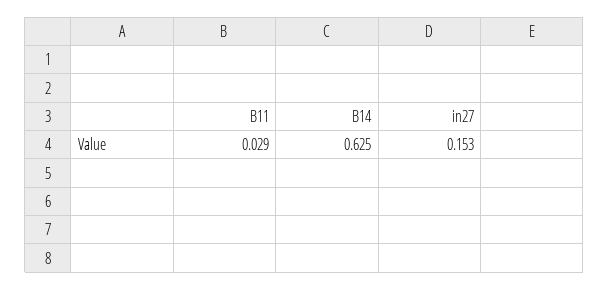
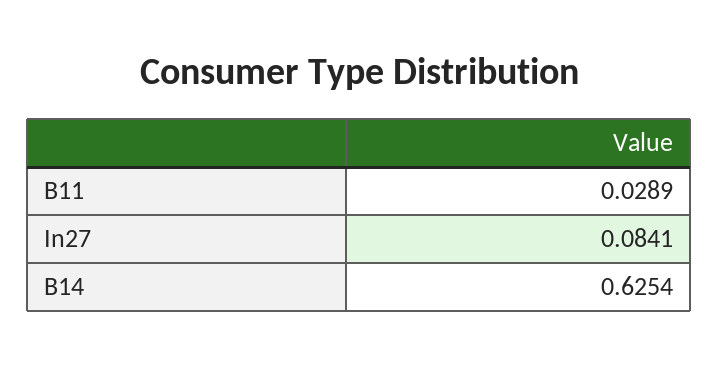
  {
    "B11": 0.0289,
    "B14": 0.6254,
-   "in27": 0.153
+   "in27": 0.0841
  }

